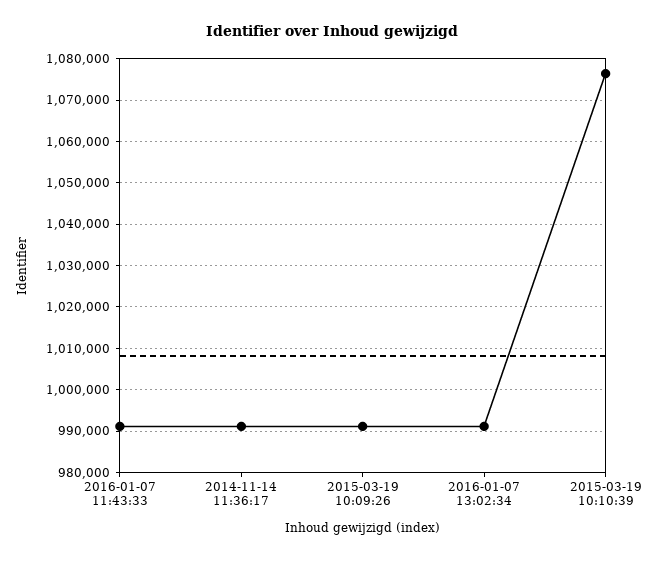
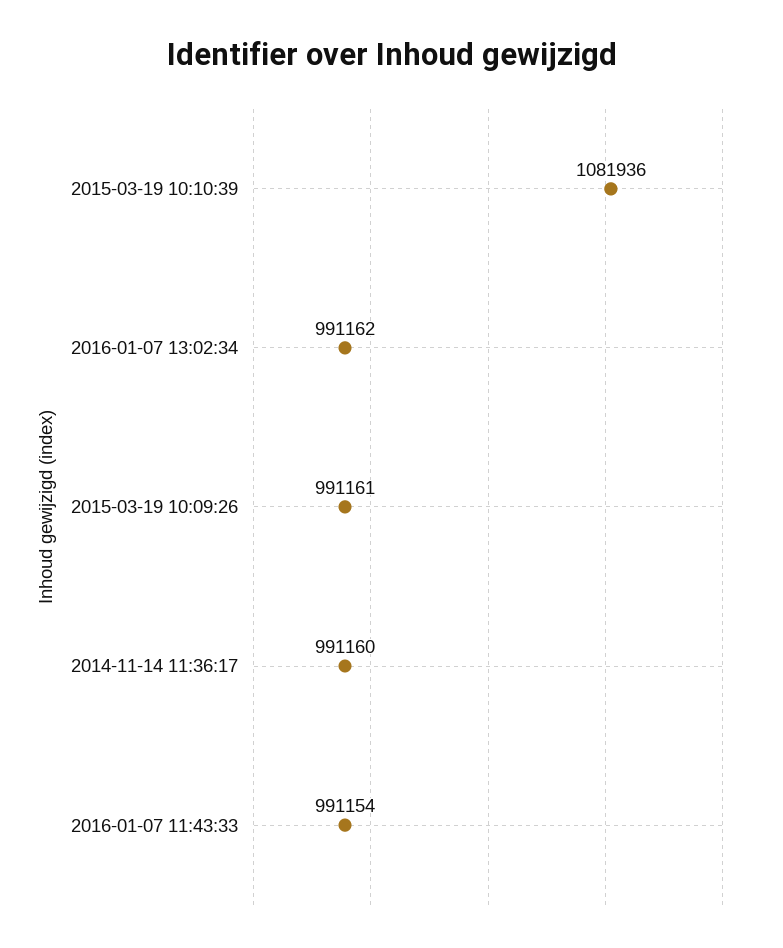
  {
    "2016-01-07 11:43:33": 991154,
    "2014-11-14 11:36:17": 991160,
    "2015-03-19 10:09:26": 991161,
    "2016-01-07 13:02:34": 991162,
-   "2015-03-19 10:10:39": 1076000
+   "2015-03-19 10:10:39": 1081936
  }

